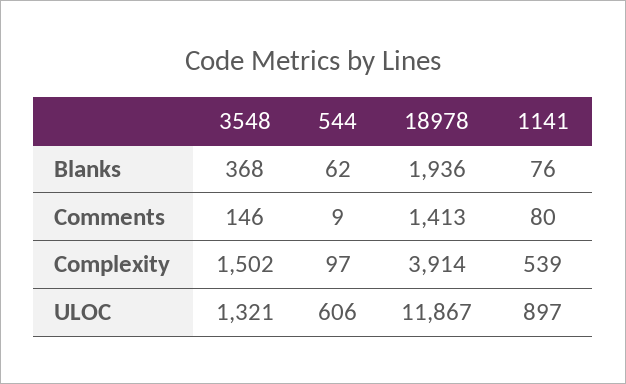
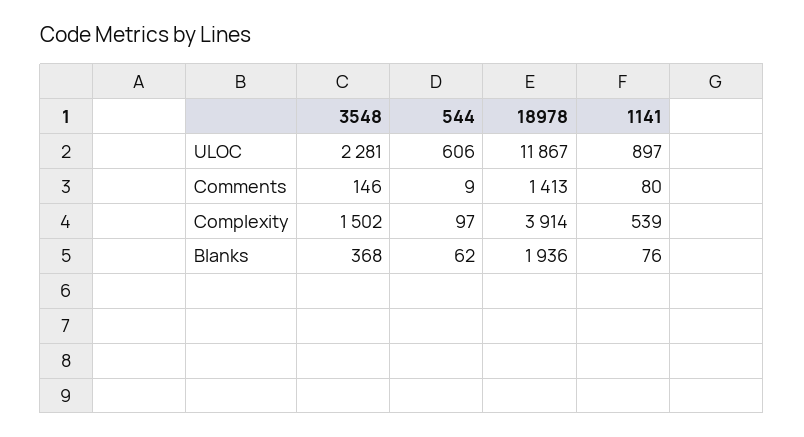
  {
    "3548": {
      "Blanks": 368,
      "Comments": 146,
      "Complexity": 1502,
-     "ULOC": 1321
+     "ULOC": 2281
    },
    "544": {
      "Blanks": 62,
      "Comments": 9,
      "Complexity": 97,
      "ULOC": 606
    },
    "18978": {
      "Blanks": 1936,
      "Comments": 1413,
      "Complexity": 3914,
      "ULOC": 11867
    },
    "1141": {
      "Blanks": 76,
      "Comments": 80,
      "Complexity": 539,
      "ULOC": 897
    }
  }

